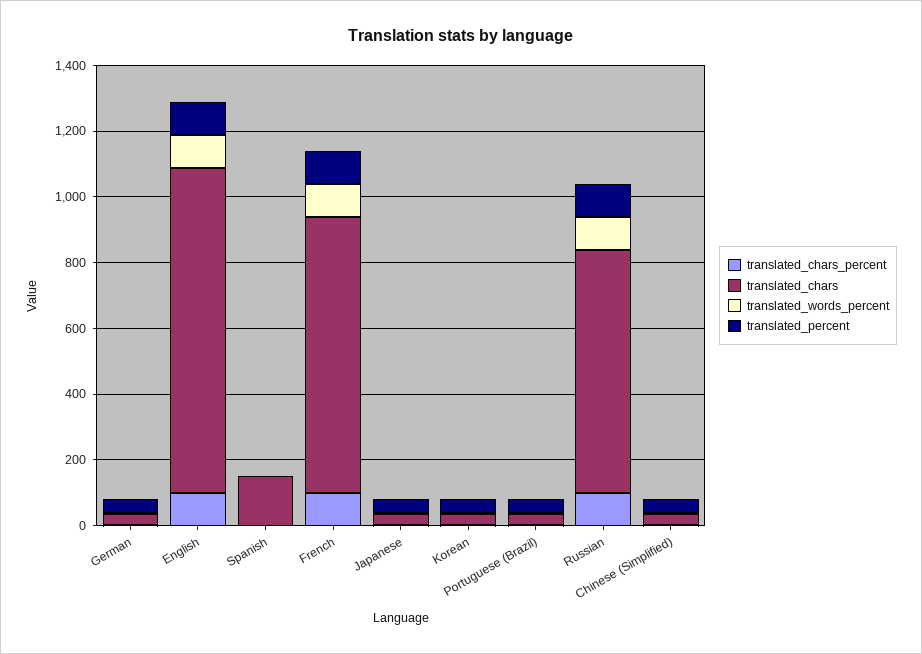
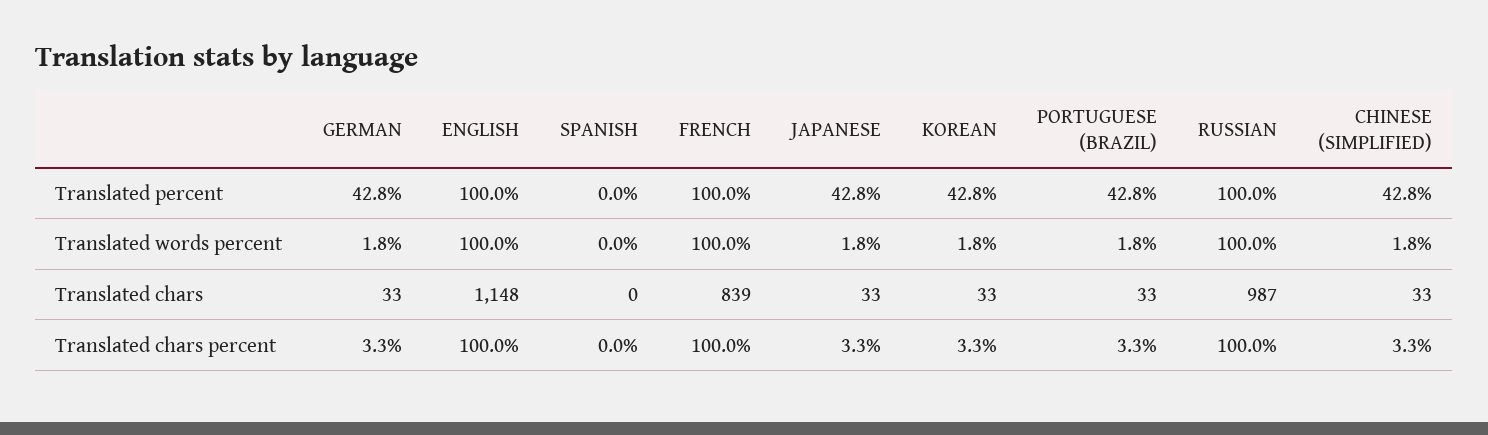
  {
    "translated_chars_percent": {
      "German": 3.3,
      "English": 100,
      "Spanish": 0,
      "French": 100,
      "Japanese": 3.3,
      "Korean": 3.3,
      "Portuguese (Brazil)": 3.3,
      "Russian": 100,
      "Chinese (Simplified)": 3.3
    },
    "translated_chars": {
      "German": 33,
-     "English": 1000,
+     "English": 1148,
-     "Spanish": 150,
+     "Spanish": 0,
      "French": 839,
      "Japanese": 33,
      "Korean": 33,
      "Portuguese (Brazil)": 33,
-     "Russian": 750,
+     "Russian": 987,
      "Chinese (Simplified)": 33
    },
    "translated_words_percent": {
      "German": 1.8,
      "English": 100,
      "Spanish": 0,
      "French": 100,
      "Japanese": 1.8,
      "Korean": 1.8,
      "Portuguese (Brazil)": 1.8,
      "Russian": 100,
      "Chinese (Simplified)": 1.8
    },
    "translated_percent": {
      "German": 42.8,
      "English": 100,
      "Spanish": 0,
      "French": 100,
      "Japanese": 42.8,
      "Korean": 42.8,
      "Portuguese (Brazil)": 42.8,
      "Russian": 100,
      "Chinese (Simplified)": 42.8
    }
  }

